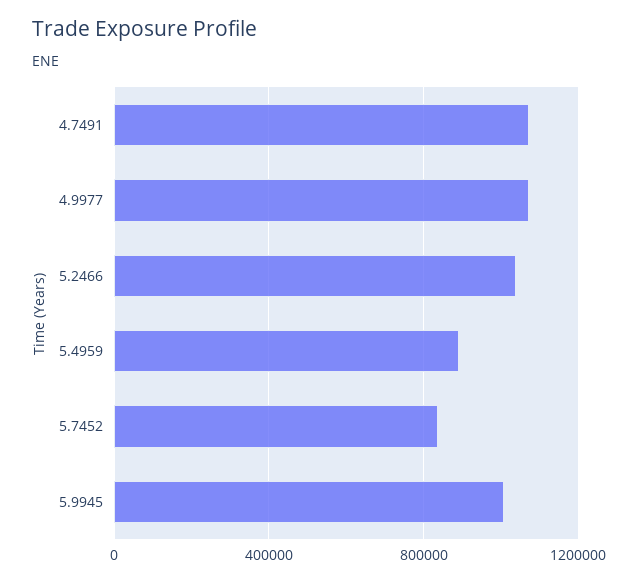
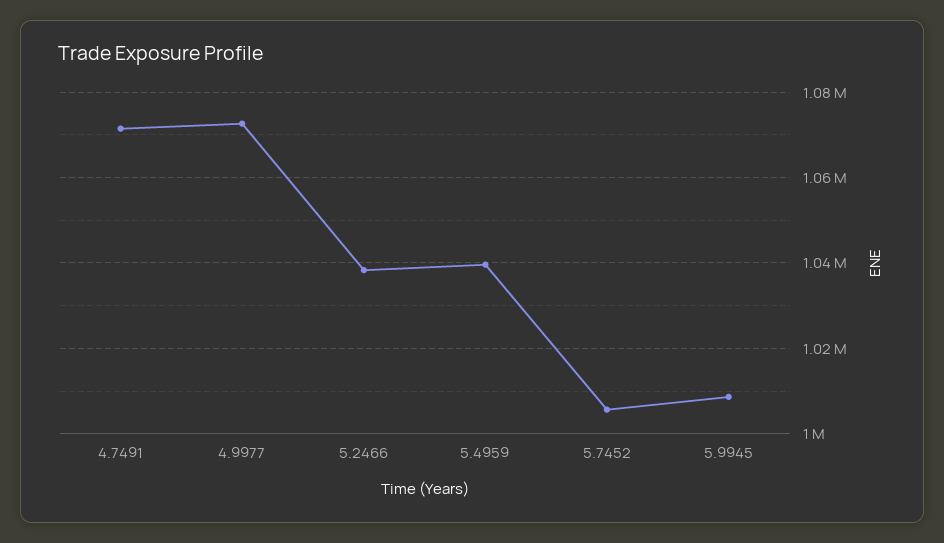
  {
    "4.7491": 1072000,
    "4.9977": 1072000,
    "5.2466": 1038000,
-   "5.4959": 900000,
+   "5.4959": 1040000,
-   "5.7452": 850000,
+   "5.7452": 1006000,
    "5.9945": 1008000
  }

